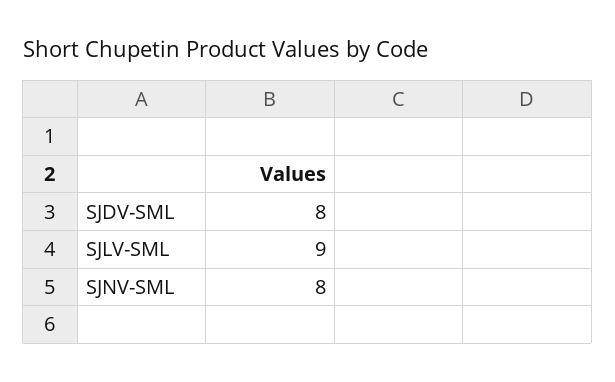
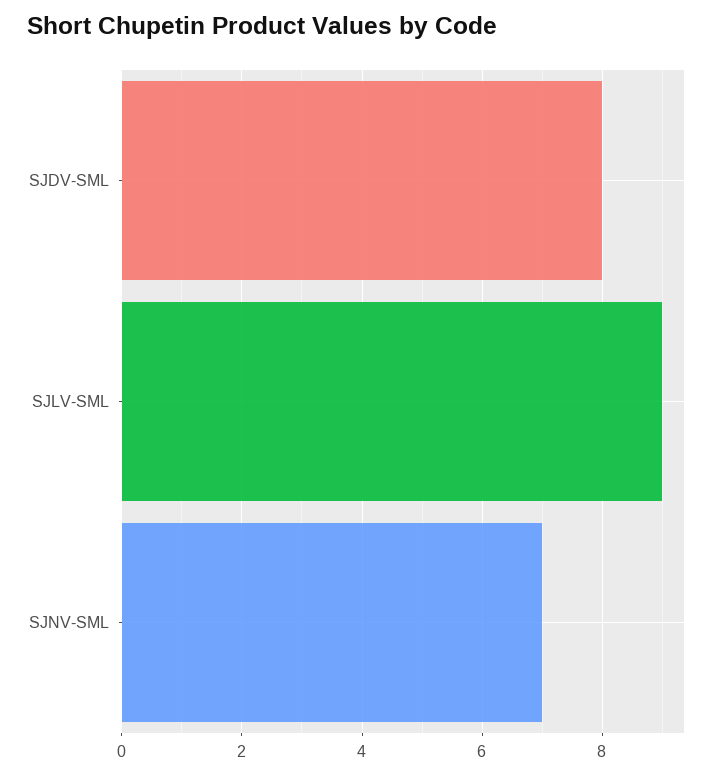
  {
    "SJDV-SML": 8,
    "SJLV-SML": 9,
-   "SJNV-SML": 8
+   "SJNV-SML": 7
  }

